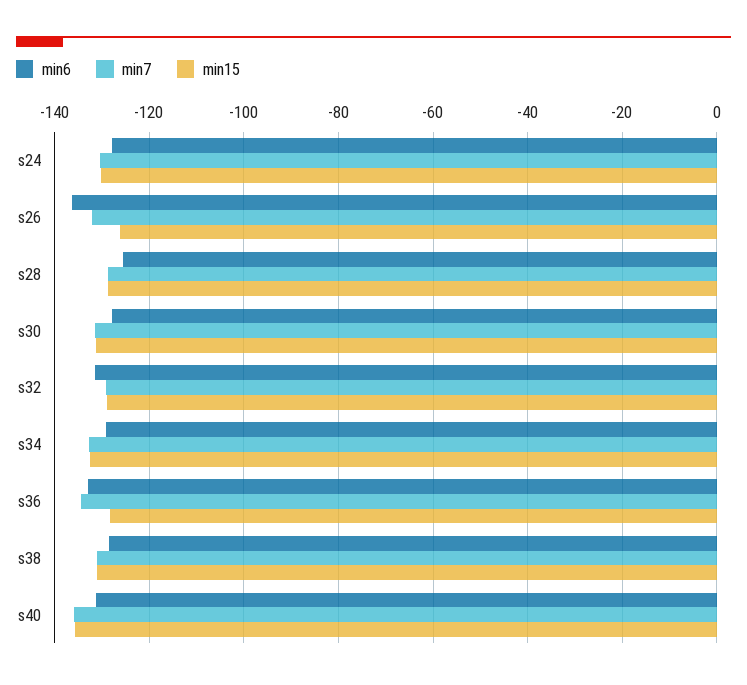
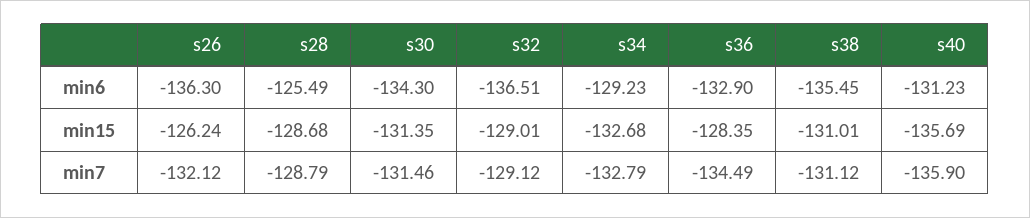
  {
    "min6": {
-     "s24": -128,
      "s26": -136.3,
      "s28": -125.49,
-     "s30": -128,
+     "s30": -134.3,
-     "s32": -132,
+     "s32": -136.51,
      "s34": -129.23,
      "s36": -132.9,
-     "s38": -128,
+     "s38": -135.45,
      "s40": -131.23
    },
    "min7": {
-     "s24": -130,
      "s26": -132.12,
      "s28": -128.79,
      "s30": -131.46,
      "s32": -129.12,
      "s34": -132.79,
      "s36": -134.49,
      "s38": -131.12,
      "s40": -135.9
    },
    "min15": {
-     "s24": -130,
      "s26": -126.24,
      "s28": -128.68,
      "s30": -131.35,
      "s32": -129.01,
      "s34": -132.68,
      "s36": -128.35,
      "s38": -131.01,
      "s40": -135.69
    }
  }

